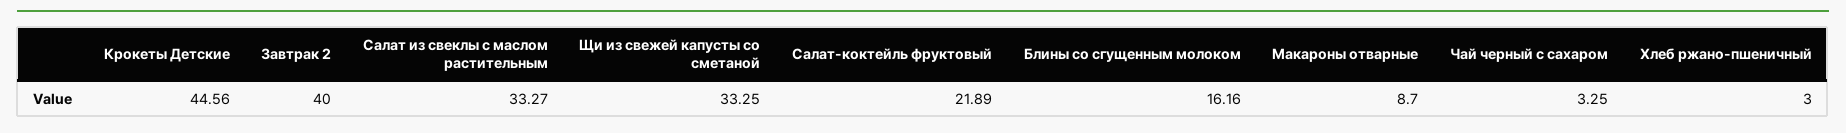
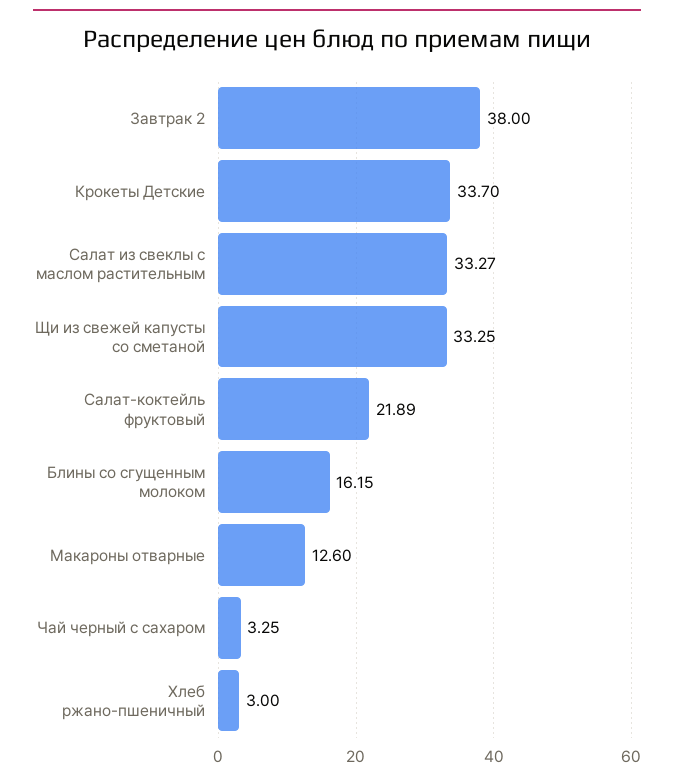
  {
-   "Крокеты Детские": 44.56,
+   "Крокеты Детские": 33.7,
-   "Завтрак 2": 40,
+   "Завтрак 2": 38,
    "Салат из свеклы с маслом растительным": 33.27,
    "Щи из свежей капусты со сметаной": 33.25,
    "Салат-коктейль фруктовый": 21.89,
-   "Блины со сгущенным молоком": 16.16,
+   "Блины со сгущенным молоком": 16.15,
-   "Макароны отварные": 8.7,
+   "Макароны отварные": 12.6,
    "Чай черный с сахаром": 3.25,
    "Хлеб ржано-пшеничный": 3
  }

